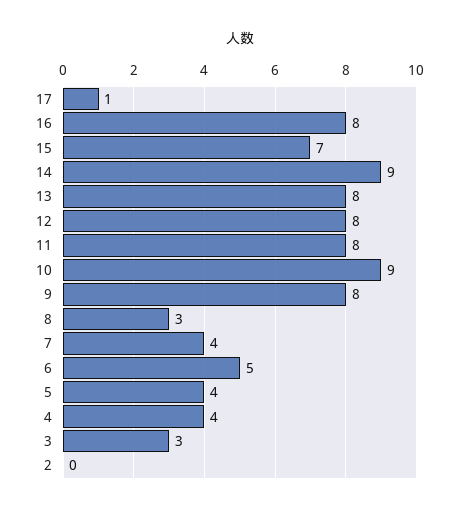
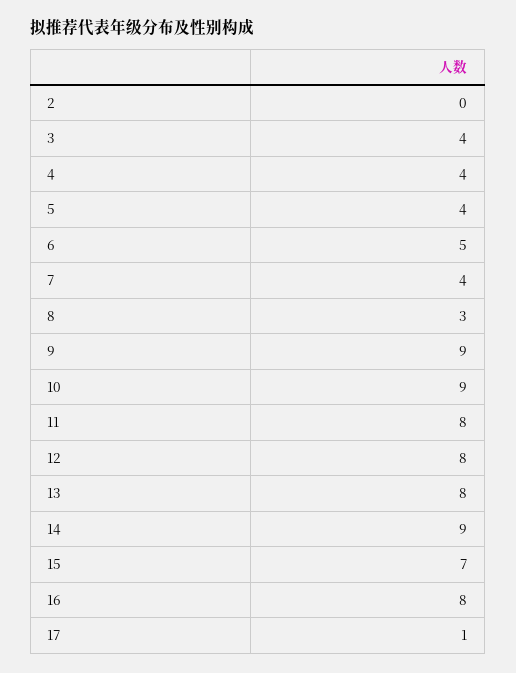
  {
    "17": 1,
    "16": 8,
    "15": 7,
    "14": 9,
    "13": 8,
    "12": 8,
    "11": 8,
    "10": 9,
-   "9": 8,
+   "9": 9,
    "8": 3,
    "7": 4,
    "6": 5,
    "5": 4,
    "4": 4,
-   "3": 3,
+   "3": 4,
    "2": 0
  }

